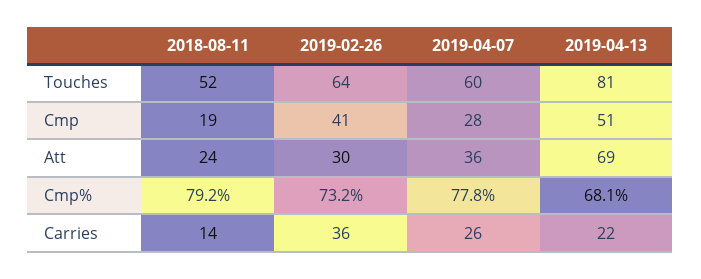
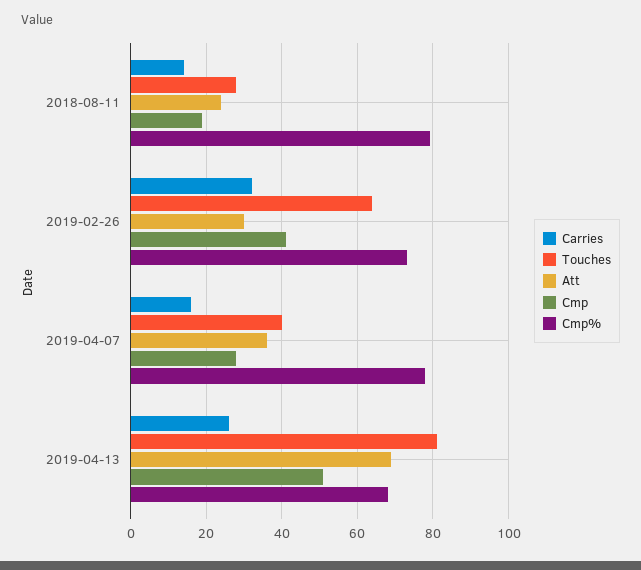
  {
    "Touches": {
-     "2018-08-11": 52,
+     "2018-08-11": 28,
      "2019-02-26": 64,
-     "2019-04-07": 60,
+     "2019-04-07": 40,
      "2019-04-13": 81
    },
    "Cmp": {
      "2018-08-11": 19,
      "2019-02-26": 41,
      "2019-04-07": 28,
      "2019-04-13": 51
    },
    "Att": {
      "2018-08-11": 24,
      "2019-02-26": 30,
      "2019-04-07": 36,
      "2019-04-13": 69
    },
    "Cmp%": {
      "2018-08-11": 79.2,
      "2019-02-26": 73.2,
      "2019-04-07": 77.8,
      "2019-04-13": 68.1
    },
    "Carries": {
      "2018-08-11": 14,
-     "2019-02-26": 36,
+     "2019-02-26": 32,
-     "2019-04-07": 26,
+     "2019-04-07": 16,
-     "2019-04-13": 22
+     "2019-04-13": 26
    }
  }

